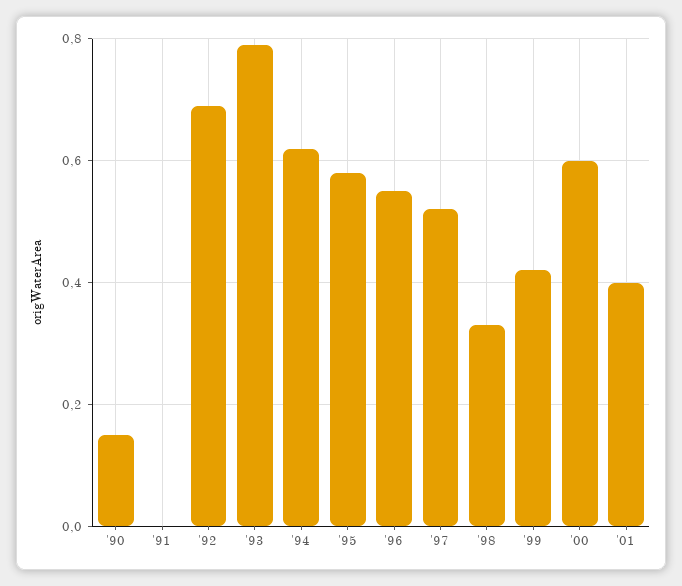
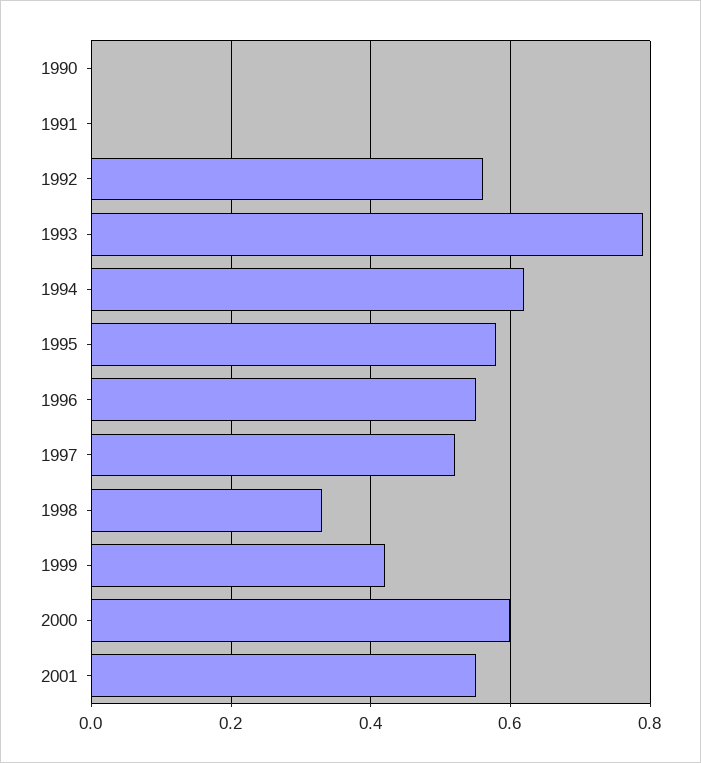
  {
-   "'90": 0.15,
+   "'90": 0,
    "'91": 0,
-   "'92": 0.7,
+   "'92": 0.55,
    "'93": 0.8,
    "'94": 0.6,
    "'95": 0.6,
    "'96": 0.55,
    "'97": 0.5,
    "'98": 0.35,
    "'99": 0.4,
    "'00": 0.6,
-   "'01": 0.4
+   "'01": 0.55
  }

